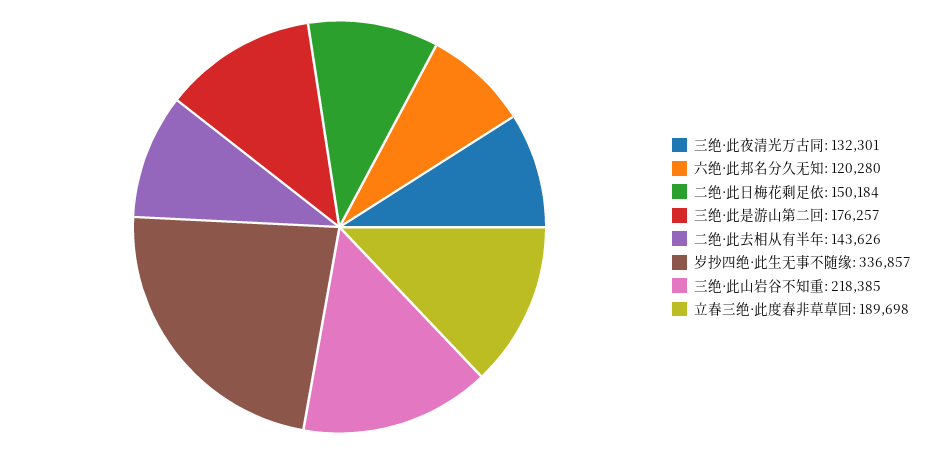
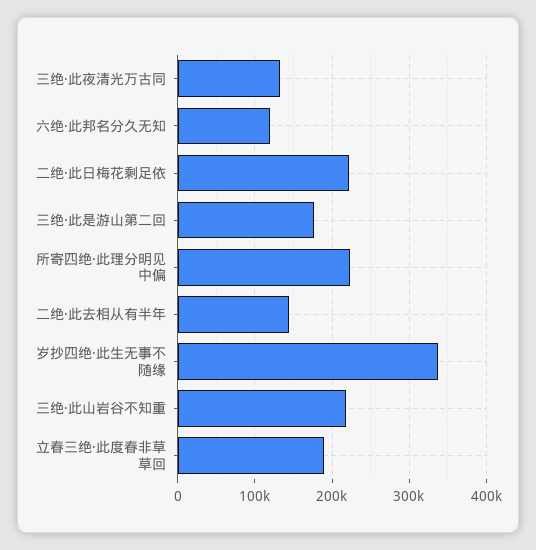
  {
    "三绝·此夜清光万古同": 132301,
    "六绝·此邦名分久无知": 120280,
-   "二绝·此日梅花剩足依": 150184,
+   "二绝·此日梅花剩足依": 220000,
    "三绝·此是游山第二回": 176257,
    "二绝·此去相从有半年": 143626,
    "岁抄四绝·此生无事不随缘": 336857,
    "三绝·此山岩谷不知重": 218385,
-   "立春三绝·此度春非草草回": 189698
+   "立春三绝·此度春非草草回": 189698,
+   "所寄四绝·此理分明见中偏": 220000
  }

